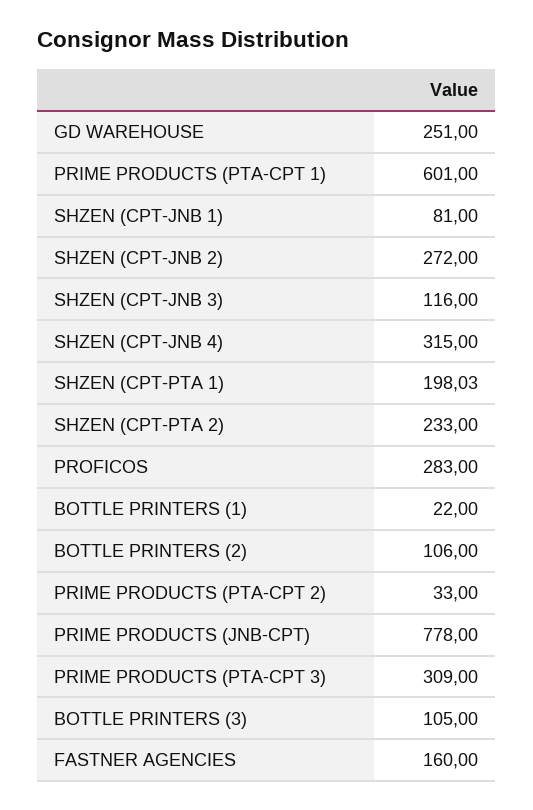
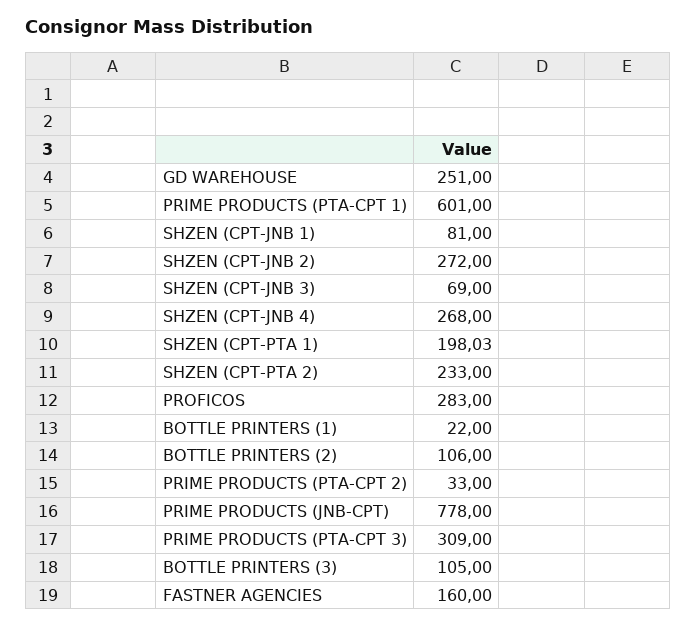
  {
    "GD WAREHOUSE": 251,
    "PRIME PRODUCTS (PTA-CPT 1)": 601,
    "SHZEN (CPT-JNB 1)": 81,
    "SHZEN (CPT-JNB 2)": 272,
-   "SHZEN (CPT-JNB 3)": 116,
+   "SHZEN (CPT-JNB 3)": 69,
-   "SHZEN (CPT-JNB 4)": 315,
+   "SHZEN (CPT-JNB 4)": 268,
    "SHZEN (CPT-PTA 1)": 198.03,
    "SHZEN (CPT-PTA 2)": 233,
    "PROFICOS": 283,
    "BOTTLE PRINTERS (1)": 22,
    "BOTTLE PRINTERS (2)": 106,
    "PRIME PRODUCTS (PTA-CPT 2)": 33,
    "PRIME PRODUCTS (JNB-CPT)": 778,
    "PRIME PRODUCTS (PTA-CPT 3)": 309,
    "BOTTLE PRINTERS (3)": 105,
    "FASTNER AGENCIES": 160
  }

